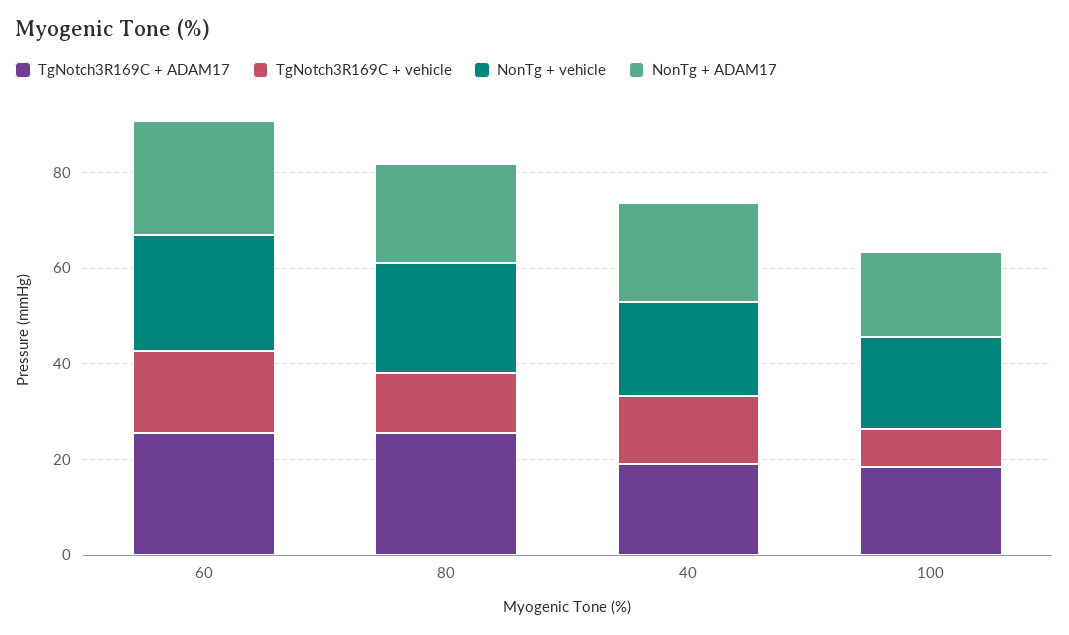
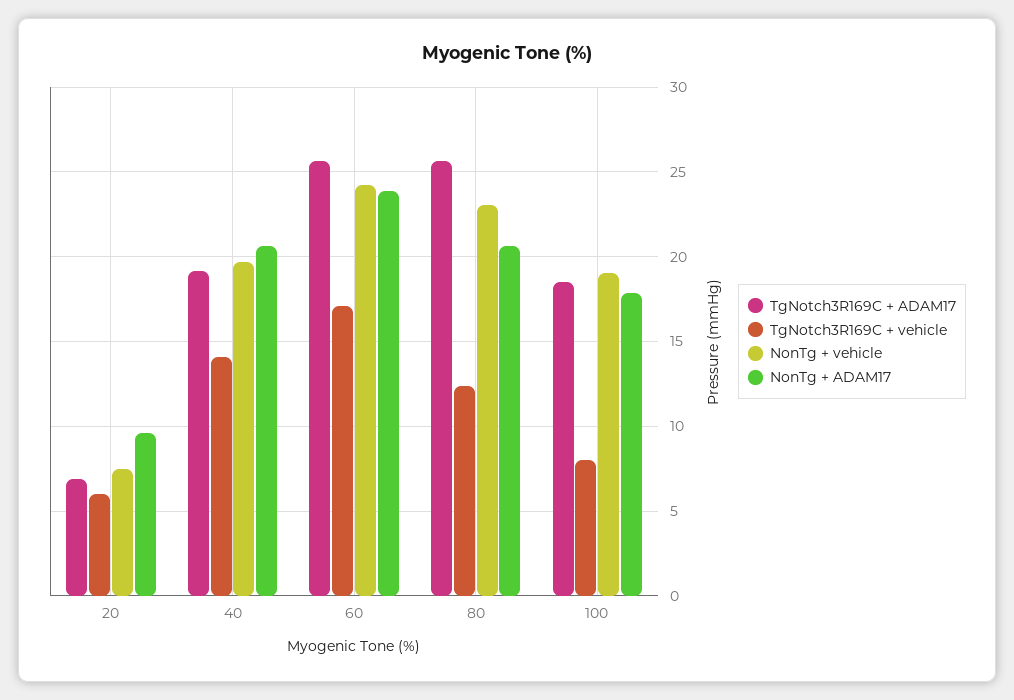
  {
    "TgNotch3R169C + ADAM17": {
      "60": 25.5,
      "80": 25.5,
      "40": 19,
-     "100": 18.5
+     "100": 18.5,
+     "20": 7
    },
    "TgNotch3R169C + vehicle": {
      "60": 17,
      "80": 12.5,
      "40": 14,
-     "100": 8
+     "100": 8,
+     "20": 6
    },
    "NonTg + vehicle": {
      "60": 24.5,
      "80": 23,
      "40": 19.5,
-     "100": 19
+     "100": 19,
+     "20": 7.5
    },
    "NonTg + ADAM17": {
      "60": 24,
      "80": 20.5,
      "40": 20.5,
-     "100": 18
+     "100": 18,
+     "20": 9.5
    }
  }

